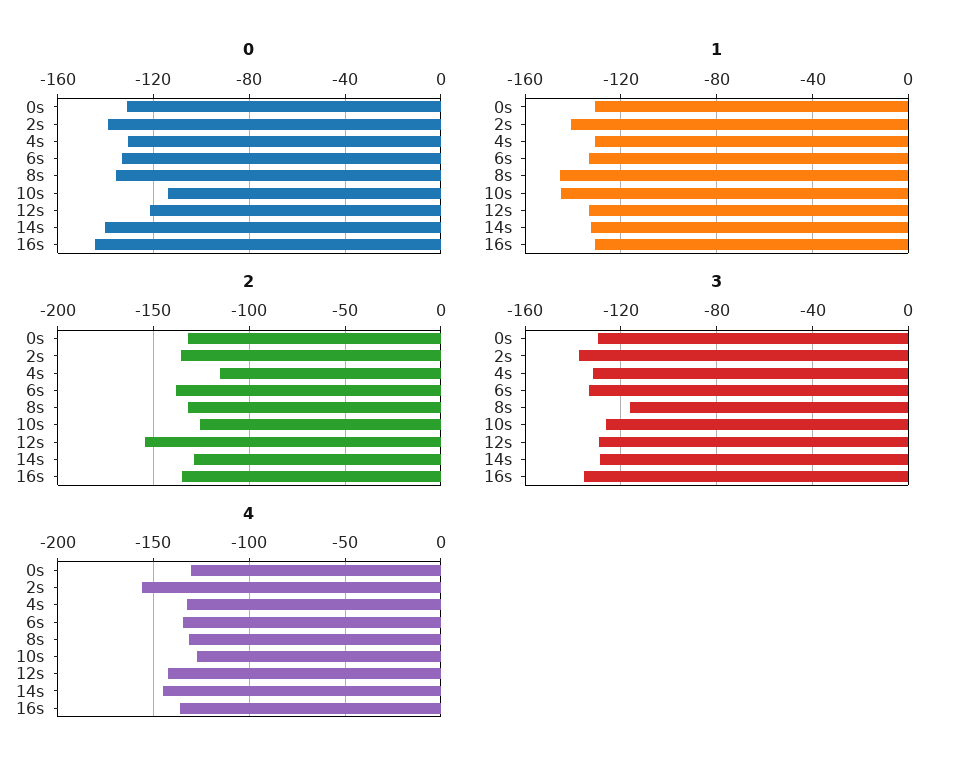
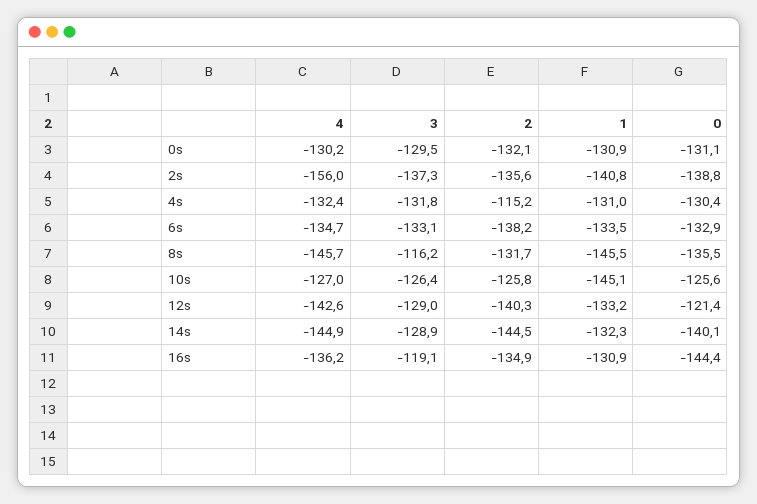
  {
    "0": {
      "0s": -131.1,
      "2s": -138.8,
      "4s": -130.4,
      "6s": -132.9,
      "8s": -135.5,
-     "10s": -115,
+     "10s": -125.6,
      "12s": -121.4,
      "14s": -140.1,
      "16s": -144.4
    },
    "1": {
      "0s": -130.9,
      "2s": -140.8,
      "4s": -131,
      "6s": -133.5,
      "8s": -145.5,
      "10s": -145.1,
      "12s": -133.2,
      "14s": -132.3,
      "16s": -130.9
    },
    "2": {
      "0s": -132.1,
      "2s": -135.6,
      "4s": -115.2,
      "6s": -138.2,
      "8s": -131.7,
      "10s": -125.8,
-     "12s": -155,
+     "12s": -140.3,
-     "14s": -130,
+     "14s": -144.5,
      "16s": -134.9
    },
    "3": {
      "0s": -129.5,
      "2s": -137.3,
      "4s": -131.8,
      "6s": -133.1,
      "8s": -116.2,
      "10s": -126.4,
      "12s": -129,
      "14s": -128.9,
-     "16s": -135
+     "16s": -119.1
    },
    "4": {
      "0s": -130.2,
      "2s": -156,
      "4s": -132.4,
      "6s": -134.7,
-     "8s": -130,
+     "8s": -145.7,
      "10s": -127,
      "12s": -142.6,
      "14s": -144.9,
      "16s": -136.2
    }
  }

